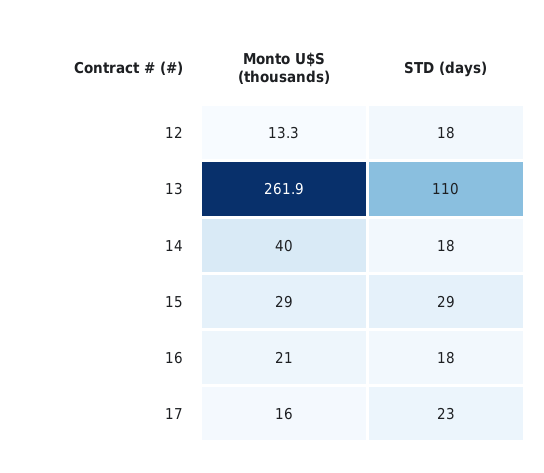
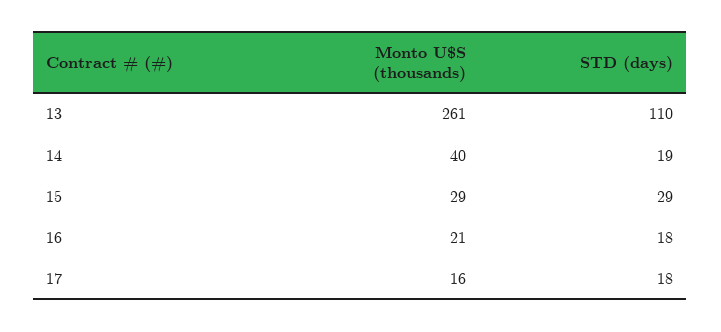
  {
    "Monto U$S (thousands)": {
-     "12": 13.3,
-     "13": 261.9,
+     "13": 261,
      "14": 40,
      "15": 29,
      "16": 21,
      "17": 16
    },
    "STD (days)": {
-     "12": 18,
      "13": 110,
-     "14": 18,
+     "14": 19,
      "15": 29,
      "16": 18,
-     "17": 23
+     "17": 18
    }
  }

